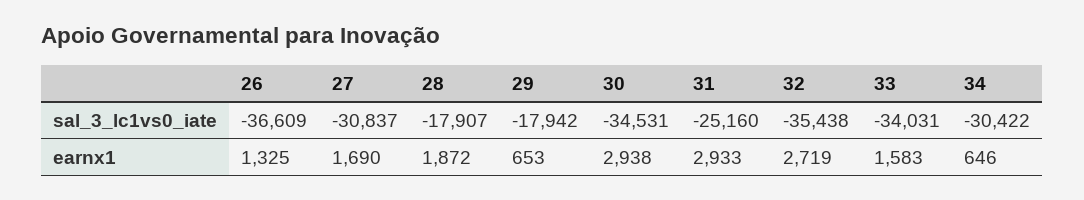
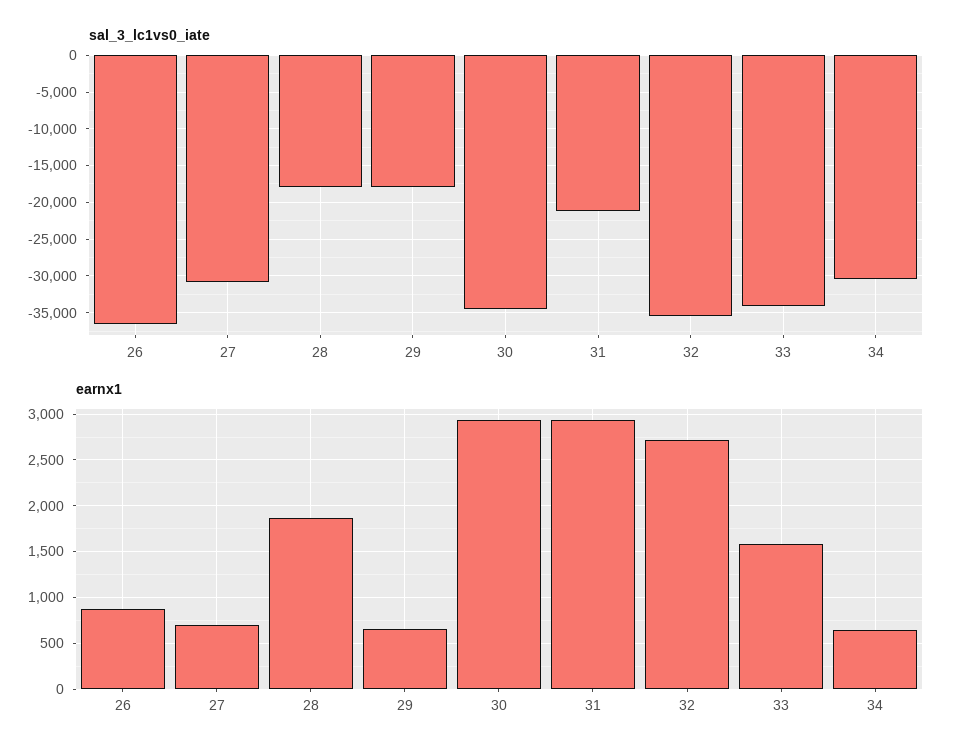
  {
    "sal_3_lc1vs0_iate": {
      "26": -36609,
      "27": -30837,
      "28": -17907,
      "29": -17942,
      "30": -34531,
-     "31": -25160,
+     "31": -21000,
      "32": -35438,
      "33": -34031,
      "34": -30422
    },
    "earnx1": {
-     "26": 1325,
+     "26": 900,
-     "27": 1690,
+     "27": 700,
      "28": 1872,
      "29": 653,
      "30": 2938,
      "31": 2933,
      "32": 2719,
      "33": 1583,
      "34": 646
    }
  }

